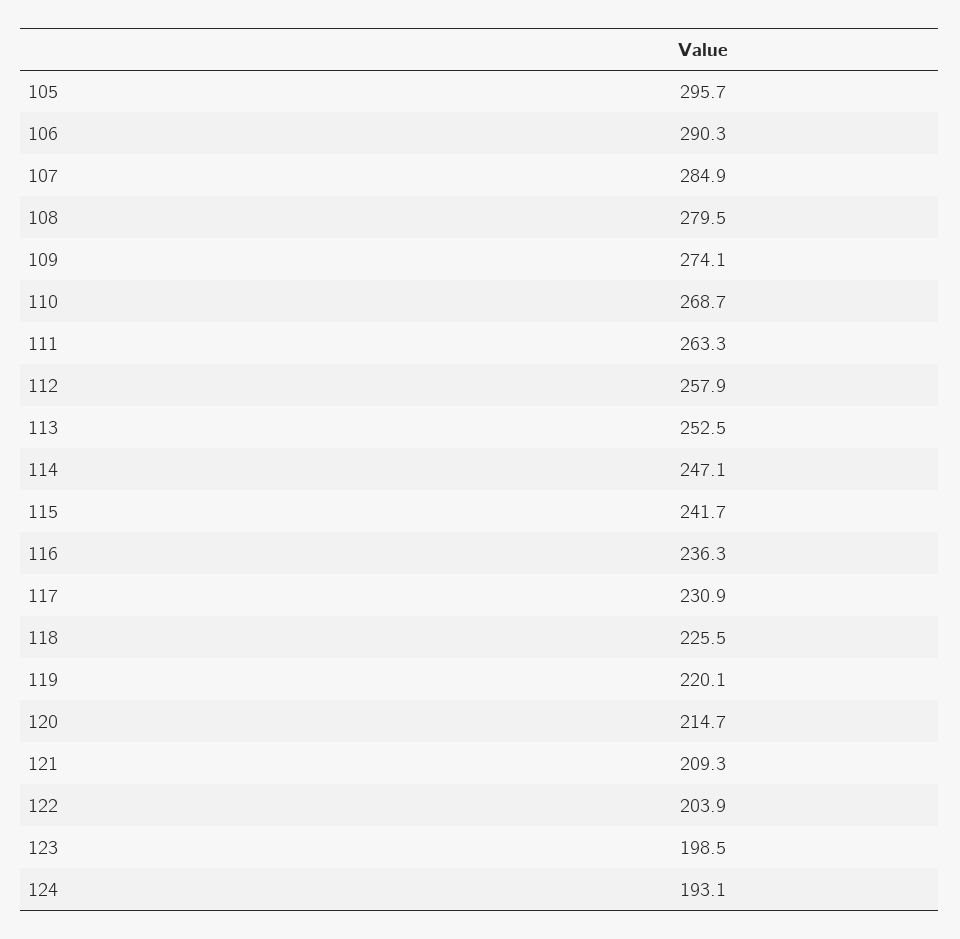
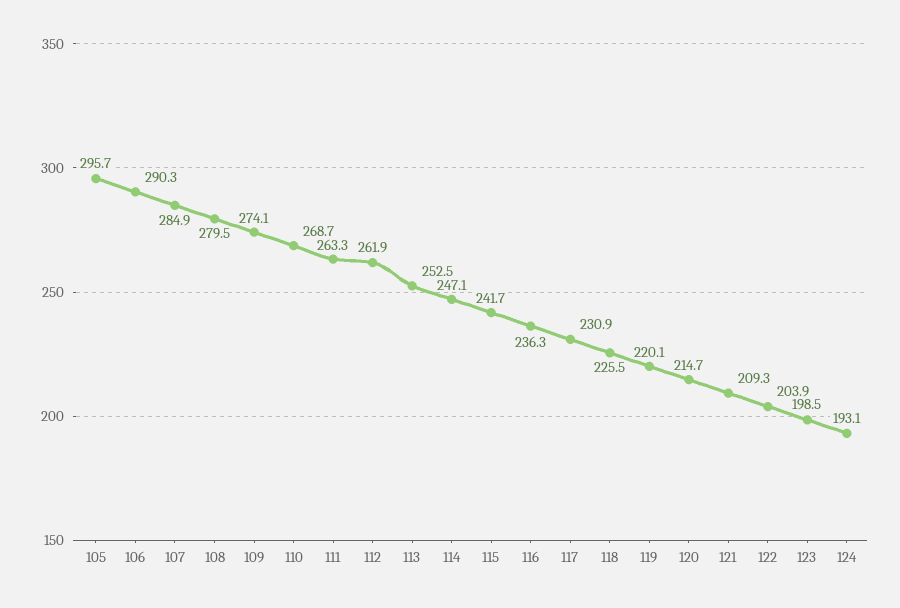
  {
    "105": 295.7,
    "106": 290.3,
    "107": 284.9,
    "108": 279.5,
    "109": 274.1,
    "110": 268.7,
    "111": 263.3,
-   "112": 257.9,
+   "112": 261.9,
    "113": 252.5,
    "114": 247.1,
    "115": 241.7,
    "116": 236.3,
    "117": 230.9,
    "118": 225.5,
    "119": 220.1,
    "120": 214.7,
    "121": 209.3,
    "122": 203.9,
    "123": 198.5,
    "124": 193.1
  }

